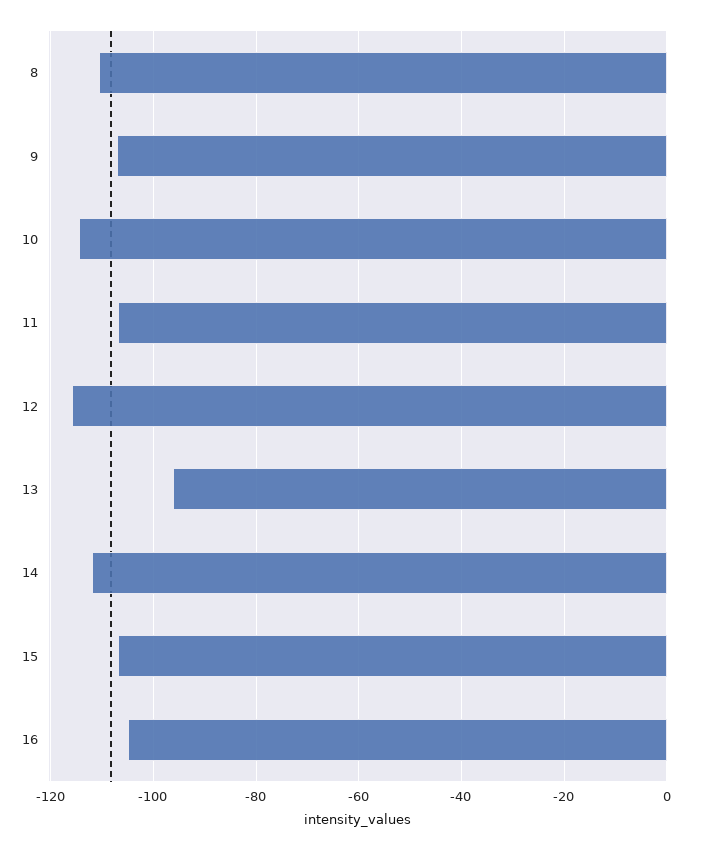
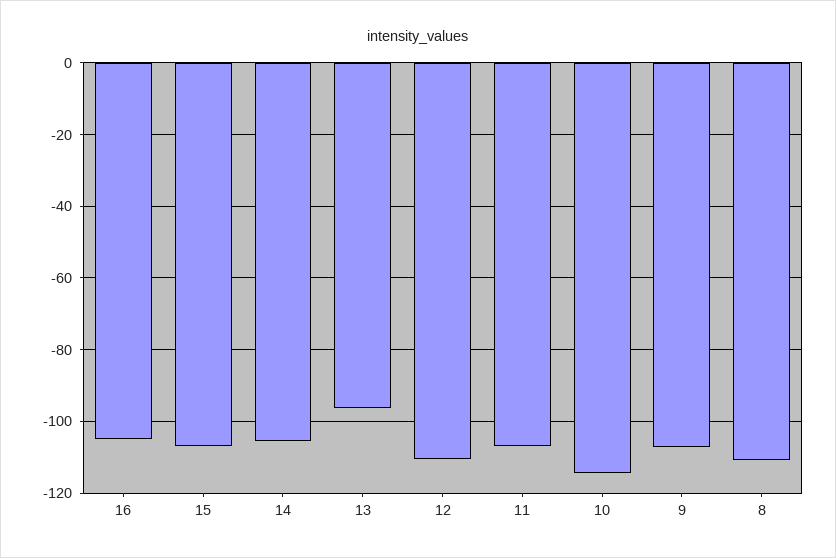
  {
    "8": -110,
    "9": -108,
    "10": -114,
    "11": -106,
-   "12": -116,
+   "12": -110,
    "13": -96,
-   "14": -112,
+   "14": -106,
    "15": -106,
    "16": -106
  }

